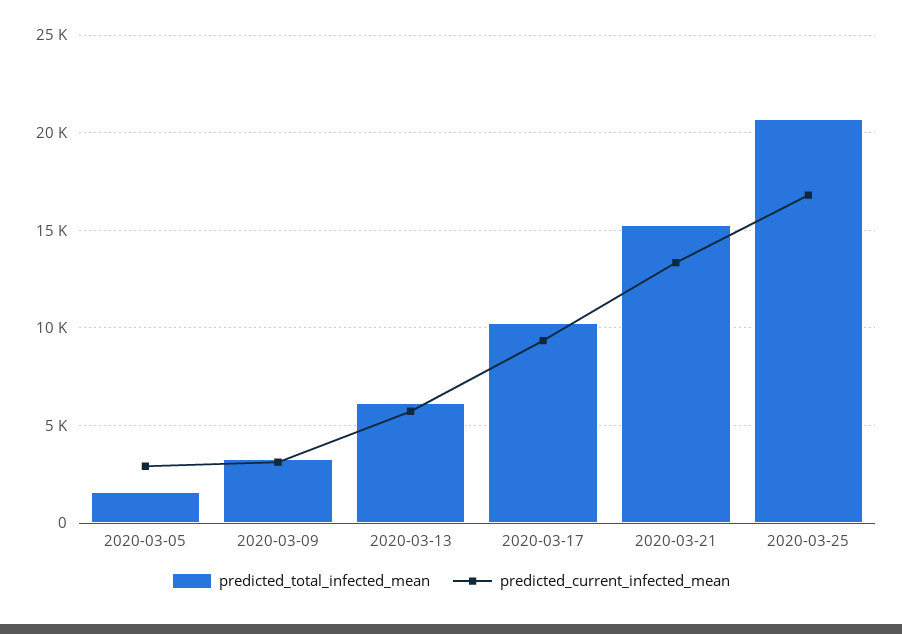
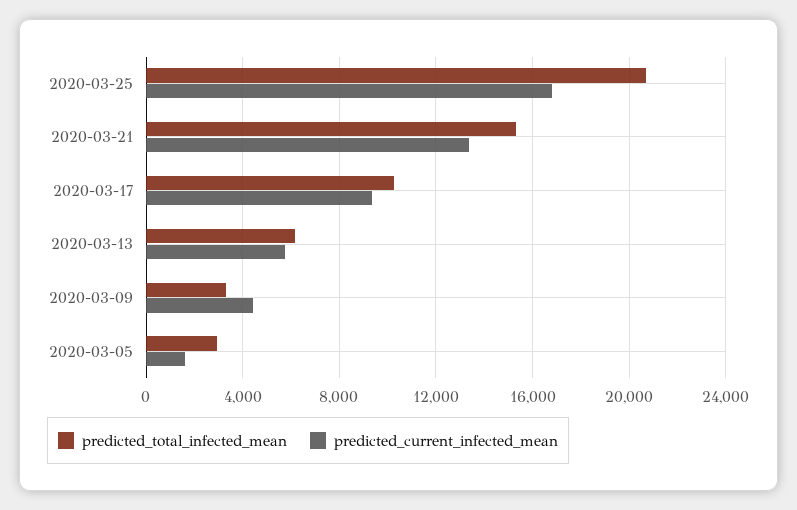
  {
    "predicted_total_infected_mean": {
-     "2020-03-05": 1500,
+     "2020-03-05": 3000,
      "2020-03-09": 3500,
      "2020-03-13": 6000,
      "2020-03-17": 10500,
      "2020-03-21": 15500,
      "2020-03-25": 20500
    },
    "predicted_current_infected_mean": {
-     "2020-03-05": 3000,
+     "2020-03-05": 1500,
-     "2020-03-09": 3000,
+     "2020-03-09": 4500,
      "2020-03-13": 5500,
      "2020-03-17": 9500,
      "2020-03-21": 13500,
      "2020-03-25": 17000
    }
  }

